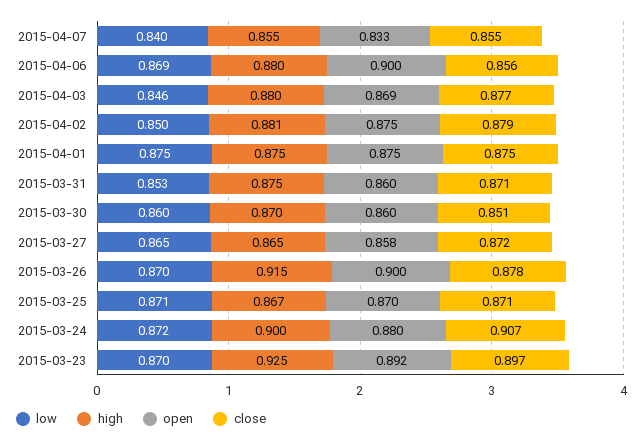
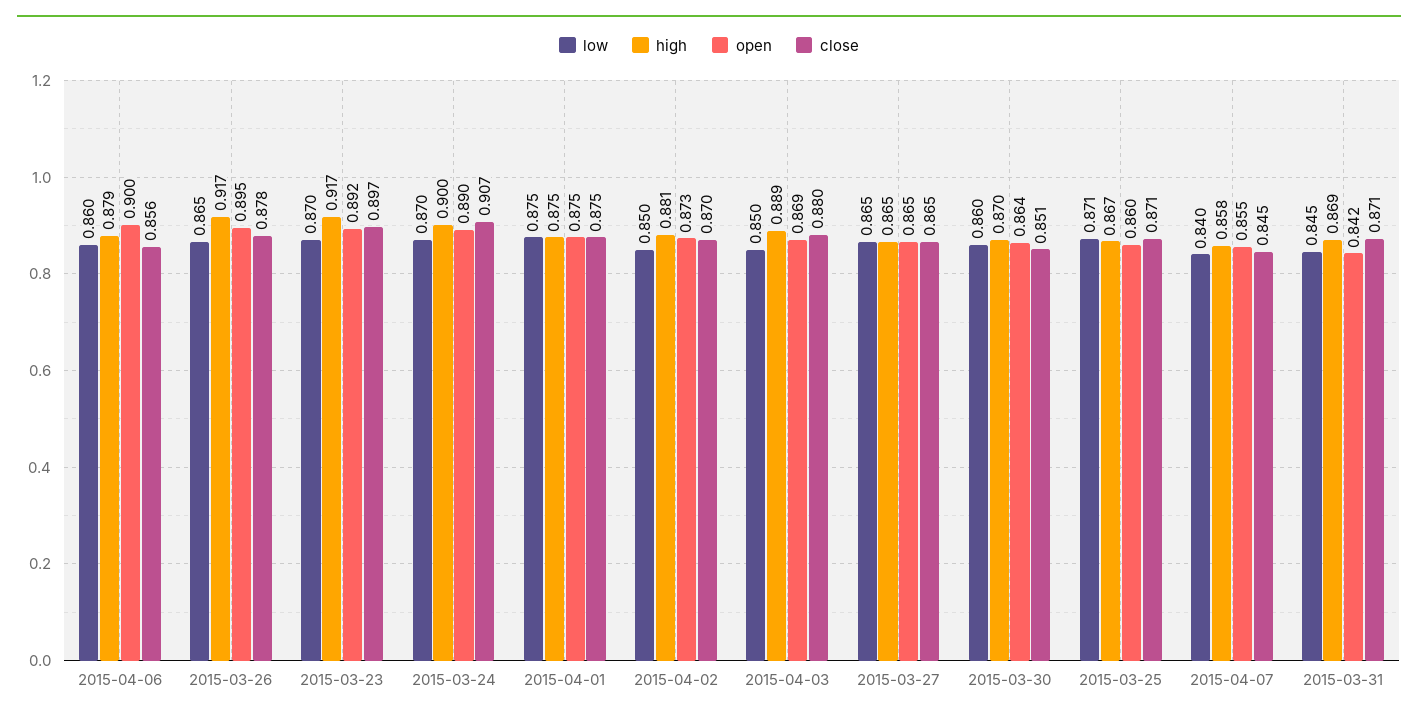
  {
    "low": {
      "2015-04-07": 0.84,
-     "2015-04-06": 0.869,
+     "2015-04-06": 0.86,
-     "2015-04-03": 0.846,
+     "2015-04-03": 0.85,
      "2015-04-02": 0.85,
      "2015-04-01": 0.875,
-     "2015-03-31": 0.853,
+     "2015-03-31": 0.845,
      "2015-03-30": 0.86,
      "2015-03-27": 0.865,
-     "2015-03-26": 0.87,
+     "2015-03-26": 0.865,
      "2015-03-25": 0.871,
-     "2015-03-24": 0.872,
+     "2015-03-24": 0.87,
      "2015-03-23": 0.87
    },
    "high": {
-     "2015-04-07": 0.855,
+     "2015-04-07": 0.858,
-     "2015-04-06": 0.88,
+     "2015-04-06": 0.879,
-     "2015-04-03": 0.88,
+     "2015-04-03": 0.889,
      "2015-04-02": 0.881,
      "2015-04-01": 0.875,
-     "2015-03-31": 0.875,
+     "2015-03-31": 0.869,
      "2015-03-30": 0.87,
      "2015-03-27": 0.865,
-     "2015-03-26": 0.915,
+     "2015-03-26": 0.917,
      "2015-03-25": 0.867,
      "2015-03-24": 0.9,
-     "2015-03-23": 0.925
+     "2015-03-23": 0.917
    },
    "open": {
-     "2015-04-07": 0.833,
+     "2015-04-07": 0.855,
      "2015-04-06": 0.9,
      "2015-04-03": 0.869,
-     "2015-04-02": 0.875,
+     "2015-04-02": 0.873,
      "2015-04-01": 0.875,
-     "2015-03-31": 0.86,
+     "2015-03-31": 0.842,
-     "2015-03-30": 0.86,
+     "2015-03-30": 0.864,
-     "2015-03-27": 0.858,
+     "2015-03-27": 0.865,
-     "2015-03-26": 0.9,
+     "2015-03-26": 0.895,
-     "2015-03-25": 0.87,
+     "2015-03-25": 0.86,
-     "2015-03-24": 0.88,
+     "2015-03-24": 0.89,
      "2015-03-23": 0.892
    },
    "close": {
-     "2015-04-07": 0.855,
+     "2015-04-07": 0.845,
      "2015-04-06": 0.856,
-     "2015-04-03": 0.877,
+     "2015-04-03": 0.88,
-     "2015-04-02": 0.879,
+     "2015-04-02": 0.87,
      "2015-04-01": 0.875,
      "2015-03-31": 0.871,
      "2015-03-30": 0.851,
-     "2015-03-27": 0.872,
+     "2015-03-27": 0.865,
      "2015-03-26": 0.878,
      "2015-03-25": 0.871,
      "2015-03-24": 0.907,
      "2015-03-23": 0.897
    }
  }

